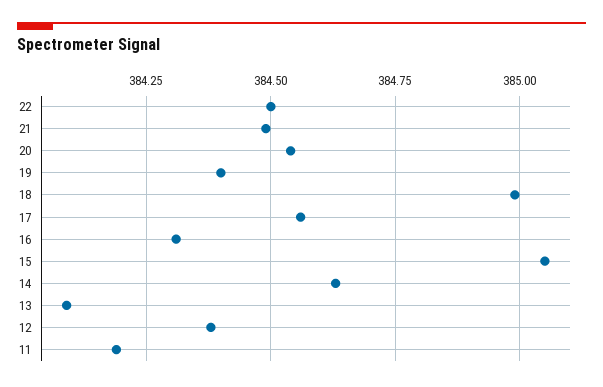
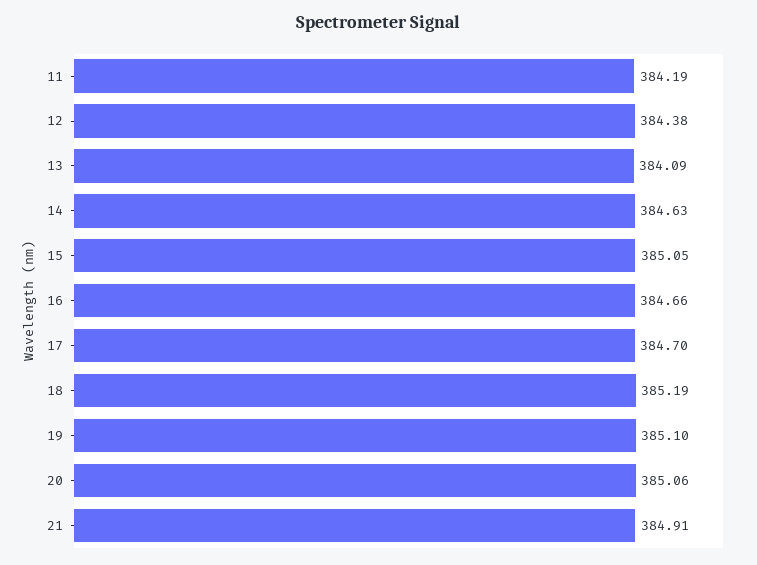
  {
-   "22": 384.5,
-   "21": 384.5,
+   "21": 384.91,
-   "20": 384.55,
+   "20": 385.06,
-   "19": 384.4,
+   "19": 385.1,
-   "18": 385,
+   "18": 385.19,
-   "17": 384.55,
+   "17": 384.7,
-   "16": 384.3,
+   "16": 384.66,
    "15": 385.05,
    "14": 384.63,
    "13": 384.09,
    "12": 384.38,
    "11": 384.19
  }

